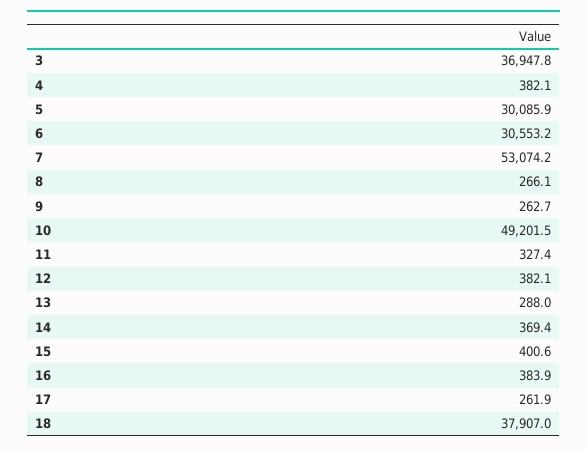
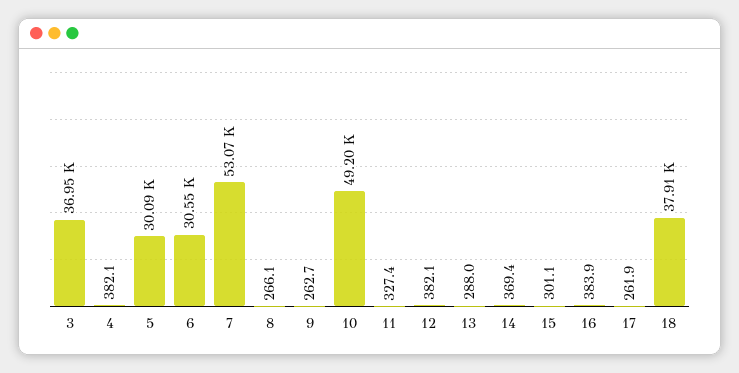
  {
    "3": 36947.8,
    "4": 382.1,
    "5": 30085.9,
    "6": 30553.2,
    "7": 53074.2,
    "8": 266.1,
    "9": 262.7,
    "10": 49201.5,
    "11": 327.4,
    "12": 382.1,
    "13": 288,
    "14": 369.4,
-   "15": 400.6,
+   "15": 301.1,
    "16": 383.9,
    "17": 261.9,
    "18": 37907
  }

